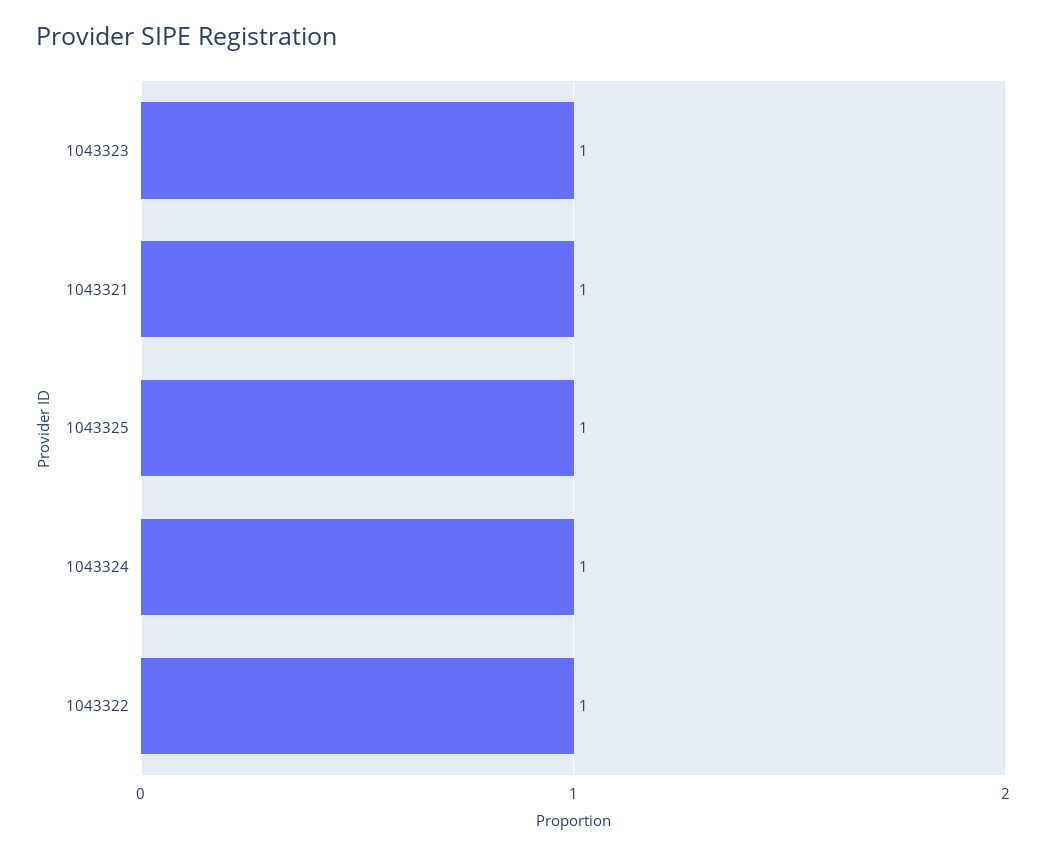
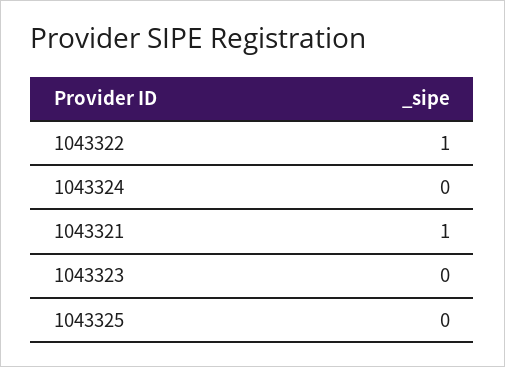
  {
-   "1043323": 1,
+   "1043323": 0,
    "1043321": 1,
-   "1043325": 1,
+   "1043325": 0,
-   "1043324": 1,
+   "1043324": 0,
    "1043322": 1
  }

